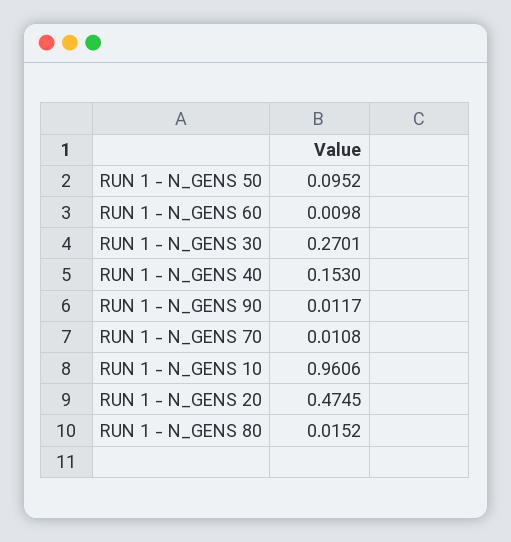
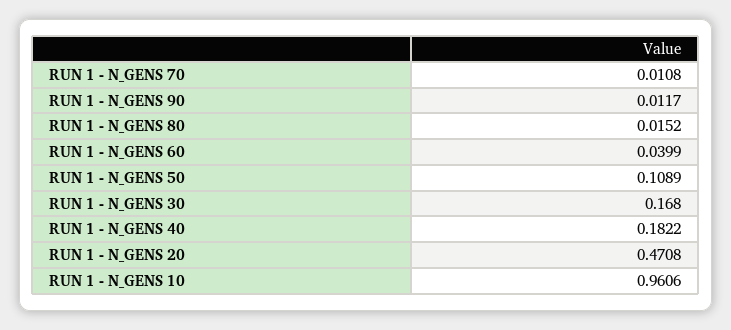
  {
-   "RUN 1 - N_GENS 50": 0.0952,
+   "RUN 1 - N_GENS 50": 0.1089,
-   "RUN 1 - N_GENS 60": 0.0098,
+   "RUN 1 - N_GENS 60": 0.0399,
-   "RUN 1 - N_GENS 30": 0.2701,
+   "RUN 1 - N_GENS 30": 0.168,
-   "RUN 1 - N_GENS 40": 0.153,
+   "RUN 1 - N_GENS 40": 0.1822,
    "RUN 1 - N_GENS 90": 0.0117,
    "RUN 1 - N_GENS 70": 0.0108,
    "RUN 1 - N_GENS 10": 0.9606,
-   "RUN 1 - N_GENS 20": 0.4745,
+   "RUN 1 - N_GENS 20": 0.4708,
    "RUN 1 - N_GENS 80": 0.0152
  }

